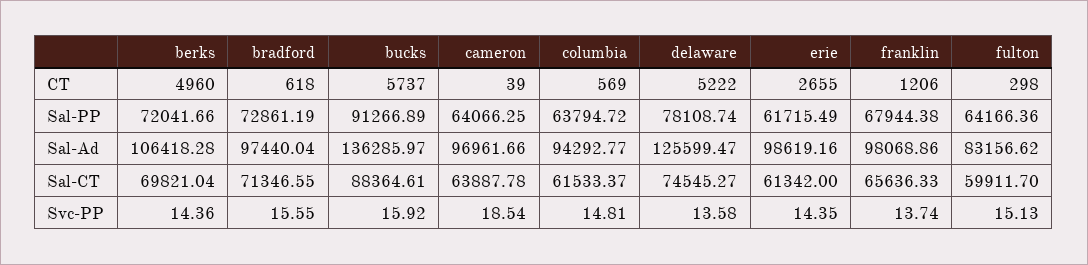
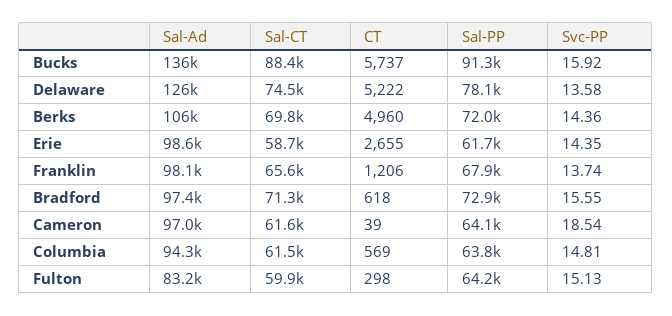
  {
    "berks": {
      "CT": 4960,
      "Sal-PP": 72041.66,
      "Sal-Ad": 106418.28,
      "Sal-CT": 69821.04,
      "Svc-PP": 14.36
    },
    "bradford": {
      "CT": 618,
      "Sal-PP": 72861.19,
      "Sal-Ad": 97440.04,
      "Sal-CT": 71346.55,
      "Svc-PP": 15.55
    },
    "bucks": {
      "CT": 5737,
      "Sal-PP": 91266.89,
      "Sal-Ad": 136285.97,
      "Sal-CT": 88364.61,
      "Svc-PP": 15.92
    },
    "cameron": {
      "CT": 39,
      "Sal-PP": 64066.25,
      "Sal-Ad": 96961.66,
-     "Sal-CT": 63887.78,
+     "Sal-CT": 61600,
      "Svc-PP": 18.54
    },
    "columbia": {
      "CT": 569,
      "Sal-PP": 63794.72,
      "Sal-Ad": 94292.77,
      "Sal-CT": 61533.37,
      "Svc-PP": 14.81
    },
    "delaware": {
      "CT": 5222,
      "Sal-PP": 78108.74,
      "Sal-Ad": 125599.47,
      "Sal-CT": 74545.27,
      "Svc-PP": 13.58
    },
    "erie": {
      "CT": 2655,
      "Sal-PP": 61715.49,
      "Sal-Ad": 98619.16,
-     "Sal-CT": 61342,
+     "Sal-CT": 58700,
      "Svc-PP": 14.35
    },
    "franklin": {
      "CT": 1206,
      "Sal-PP": 67944.38,
      "Sal-Ad": 98068.86,
      "Sal-CT": 65636.33,
      "Svc-PP": 13.74
    },
    "fulton": {
      "CT": 298,
      "Sal-PP": 64166.36,
      "Sal-Ad": 83156.62,
      "Sal-CT": 59911.7,
      "Svc-PP": 15.13
    }
  }

